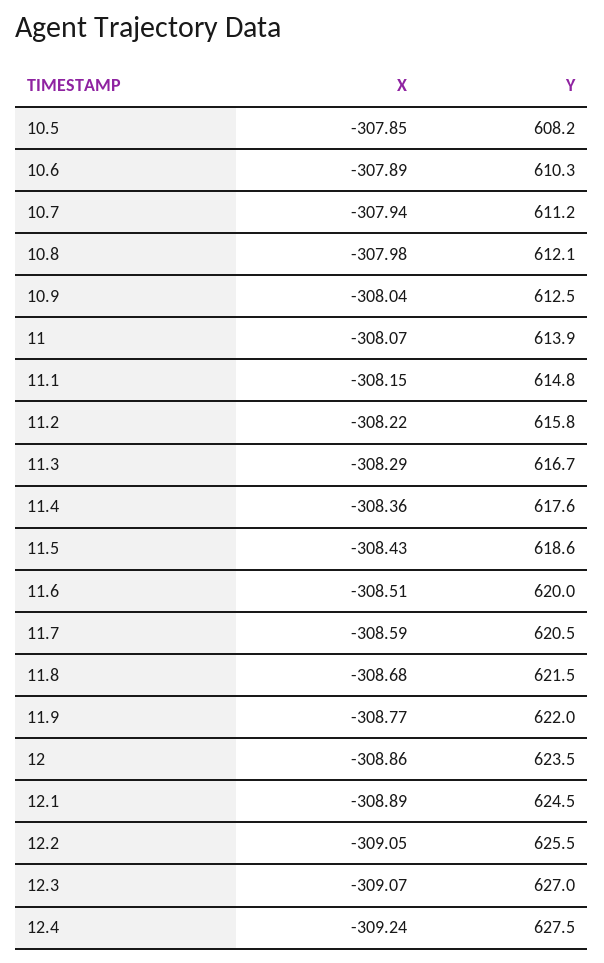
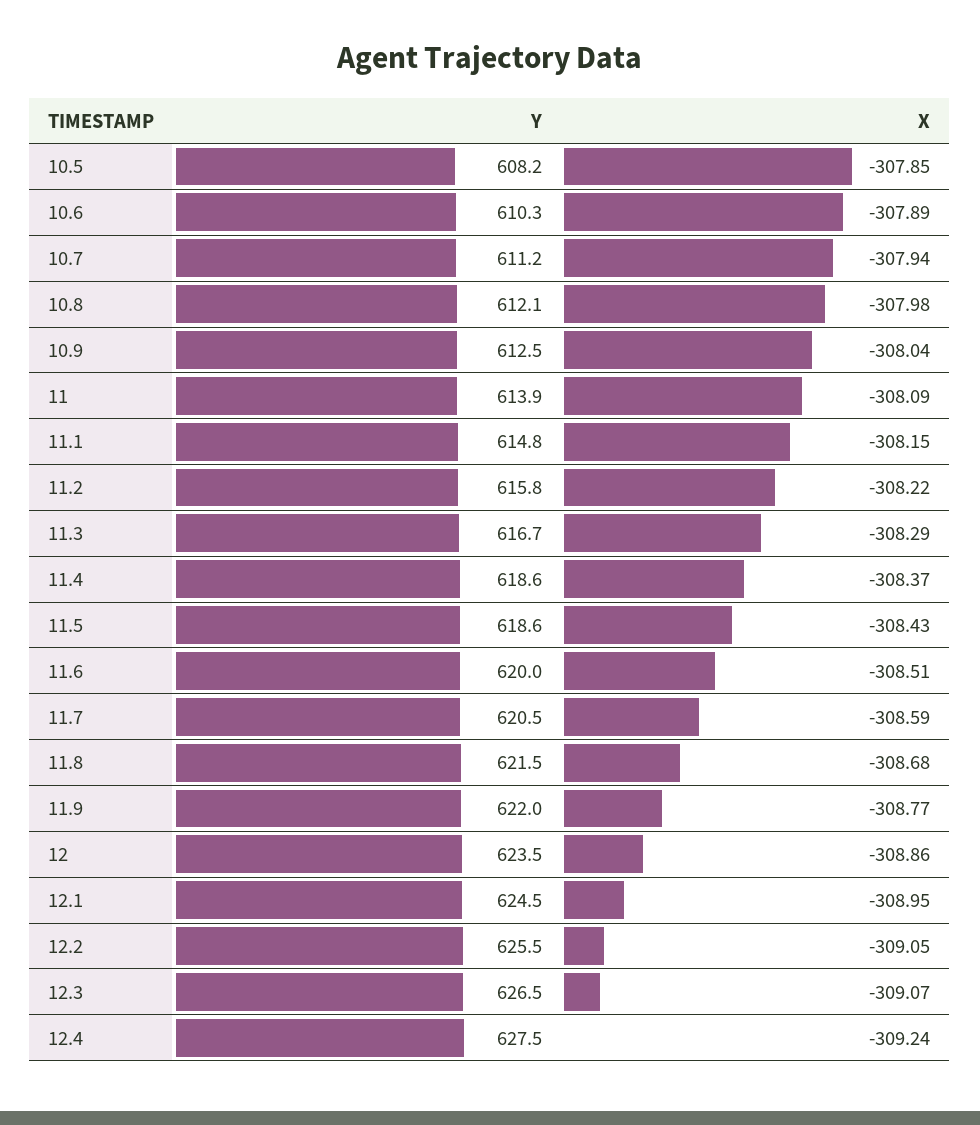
  {
    "X": {
      "10.5": -307.85,
      "10.6": -307.89,
      "10.7": -307.94,
      "10.8": -307.98,
      "10.9": -308.04,
-     "11": -308.07,
+     "11": -308.09,
      "11.1": -308.15,
      "11.2": -308.22,
      "11.3": -308.29,
-     "11.4": -308.36,
+     "11.4": -308.37,
      "11.5": -308.43,
      "11.6": -308.51,
      "11.7": -308.59,
      "11.8": -308.68,
      "11.9": -308.77,
      "12": -308.86,
-     "12.1": -308.89,
+     "12.1": -308.95,
      "12.2": -309.05,
      "12.3": -309.07,
      "12.4": -309.24
    },
    "Y": {
      "10.5": 608.2,
      "10.6": 610.3,
      "10.7": 611.2,
      "10.8": 612.1,
      "10.9": 612.5,
      "11": 613.9,
      "11.1": 614.8,
      "11.2": 615.8,
      "11.3": 616.7,
-     "11.4": 617.6,
+     "11.4": 618.6,
      "11.5": 618.6,
      "11.6": 620,
      "11.7": 620.5,
      "11.8": 621.5,
      "11.9": 622,
      "12": 623.5,
      "12.1": 624.5,
      "12.2": 625.5,
-     "12.3": 627,
+     "12.3": 626.5,
      "12.4": 627.5
    }
  }

